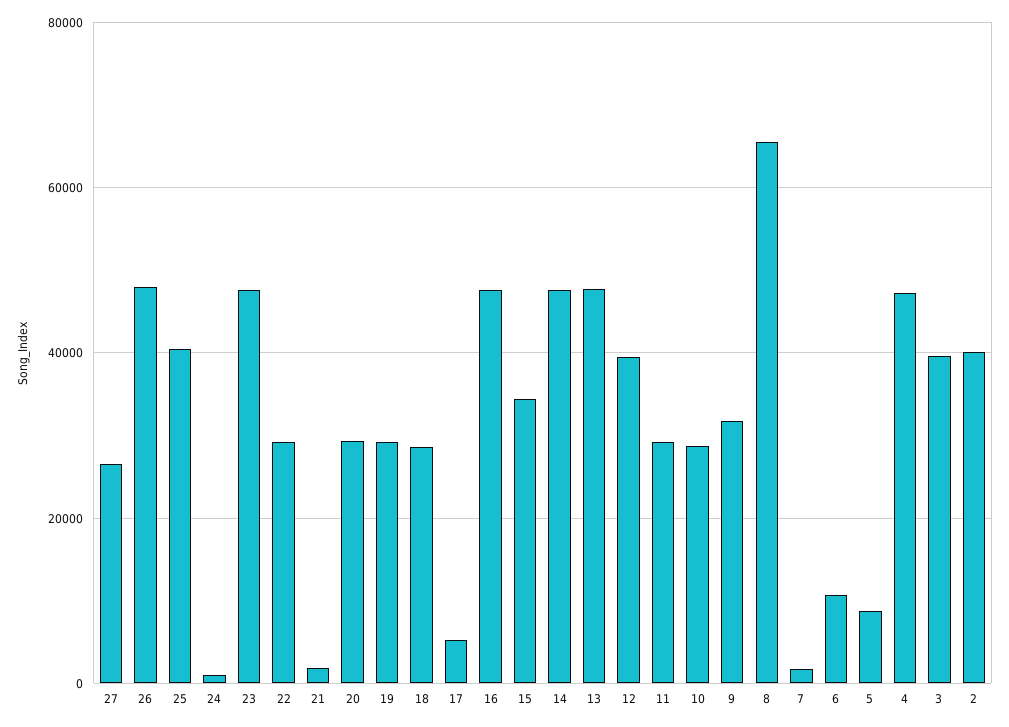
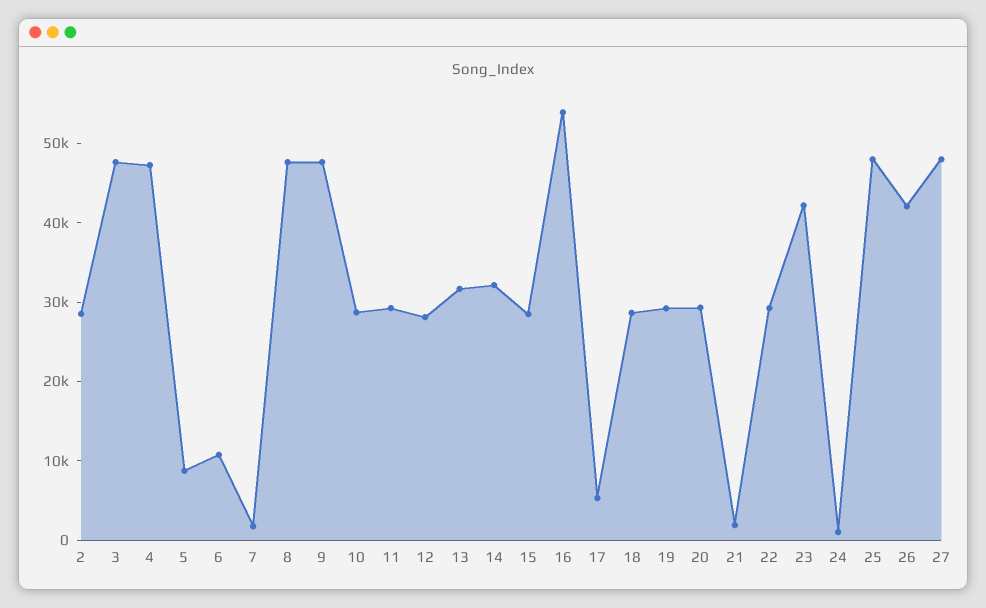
  {
-   "27": 26000,
+   "27": 48000,
-   "26": 48000,
+   "26": 42000,
-   "25": 40000,
+   "25": 48000,
    "24": 2000,
-   "23": 48000,
+   "23": 42000,
    "22": 30000,
    "21": 2000,
    "20": 30000,
    "19": 30000,
    "18": 28000,
    "17": 6000,
-   "16": 48000,
+   "16": 54000,
-   "15": 34000,
+   "15": 28000,
-   "14": 48000,
+   "14": 32000,
-   "13": 48000,
+   "13": 32000,
-   "12": 40000,
+   "12": 28000,
    "11": 30000,
    "10": 28000,
-   "9": 32000,
+   "9": 48000,
-   "8": 66000,
+   "8": 48000,
    "7": 2000,
    "6": 10000,
    "5": 8000,
    "4": 48000,
-   "3": 40000,
+   "3": 48000,
-   "2": 40000
+   "2": 28000
  }

